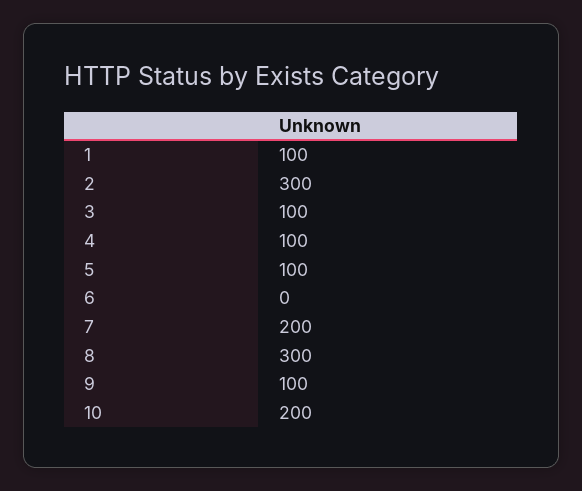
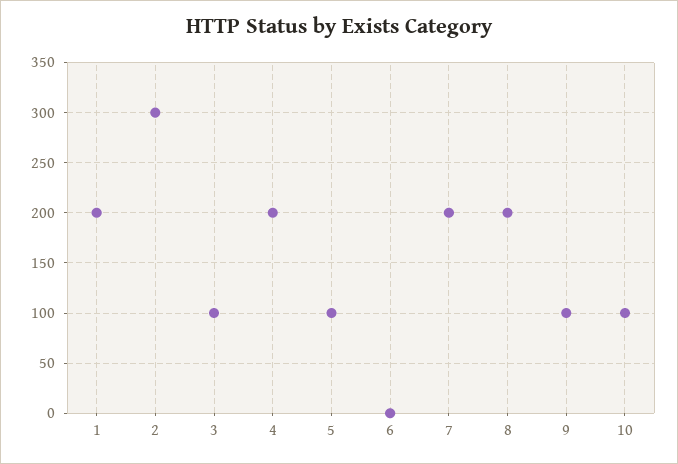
  {
-   "1": 100,
+   "1": 200,
    "2": 300,
    "3": 100,
-   "4": 100,
+   "4": 200,
    "5": 100,
    "6": 0,
    "7": 200,
-   "8": 300,
+   "8": 200,
    "9": 100,
-   "10": 200
+   "10": 100
  }

